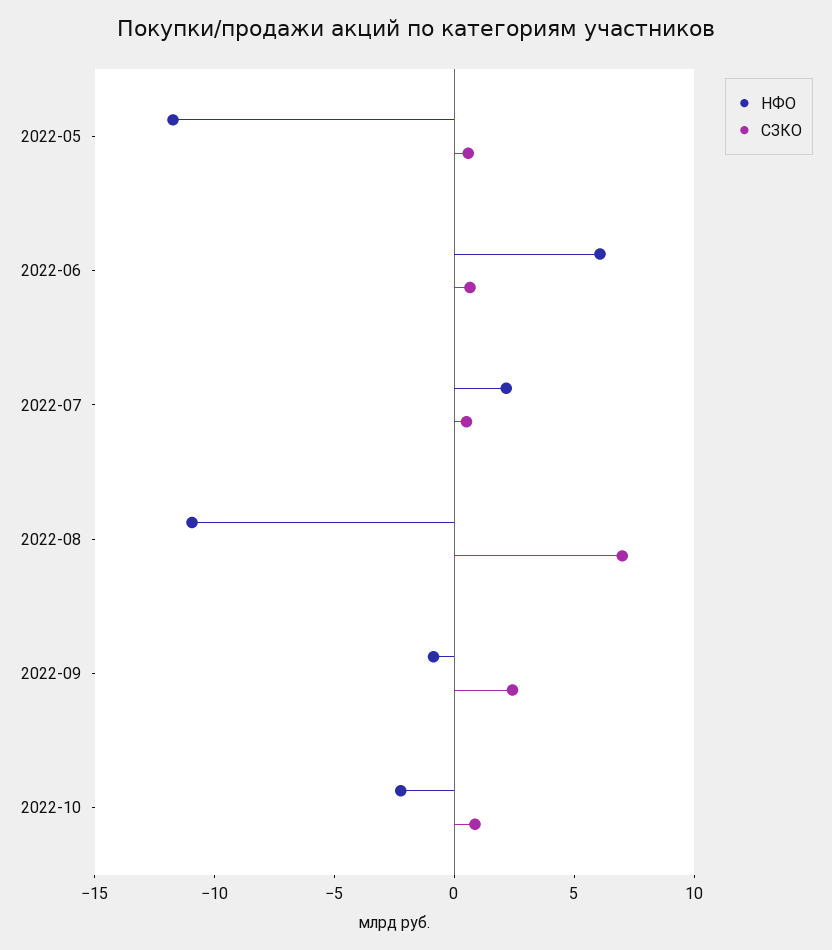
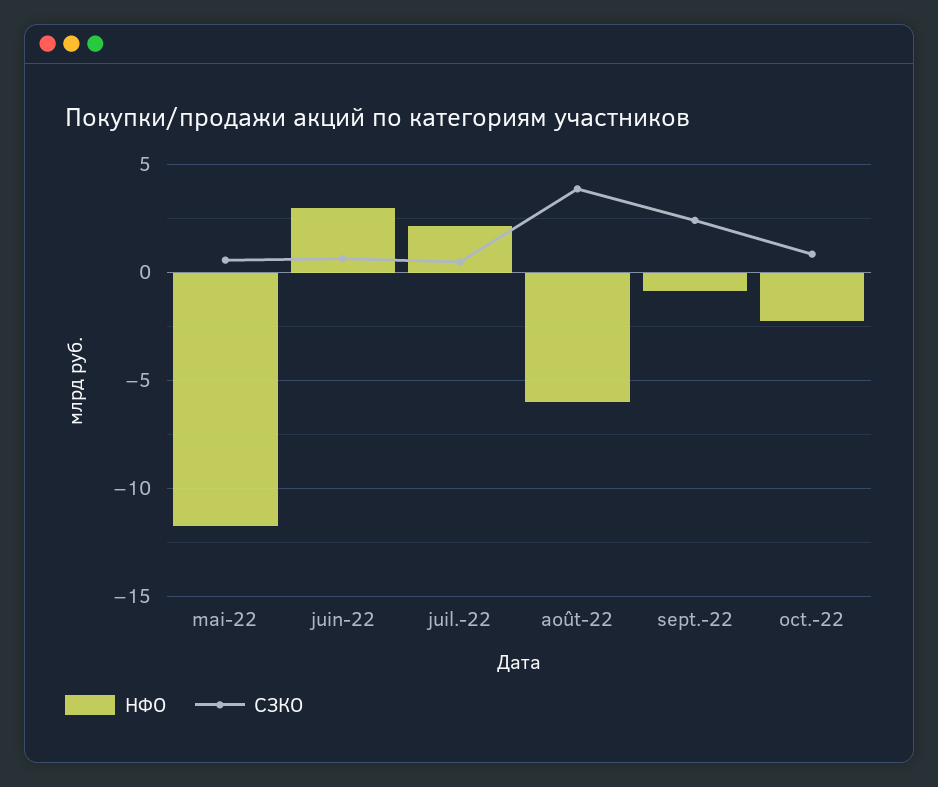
  {
    "НФО": {
      "2022-05": -11.5,
-     "2022-06": 6,
+     "2022-06": 3,
      "2022-07": 2,
-     "2022-08": -11,
+     "2022-08": -6,
      "2022-09": -1,
      "2022-10": -2
    },
    "СЗКО": {
      "2022-05": 0.5,
      "2022-06": 0.5,
      "2022-07": 0.5,
-     "2022-08": 7,
+     "2022-08": 4,
      "2022-09": 2.5,
      "2022-10": 1
    }
  }

